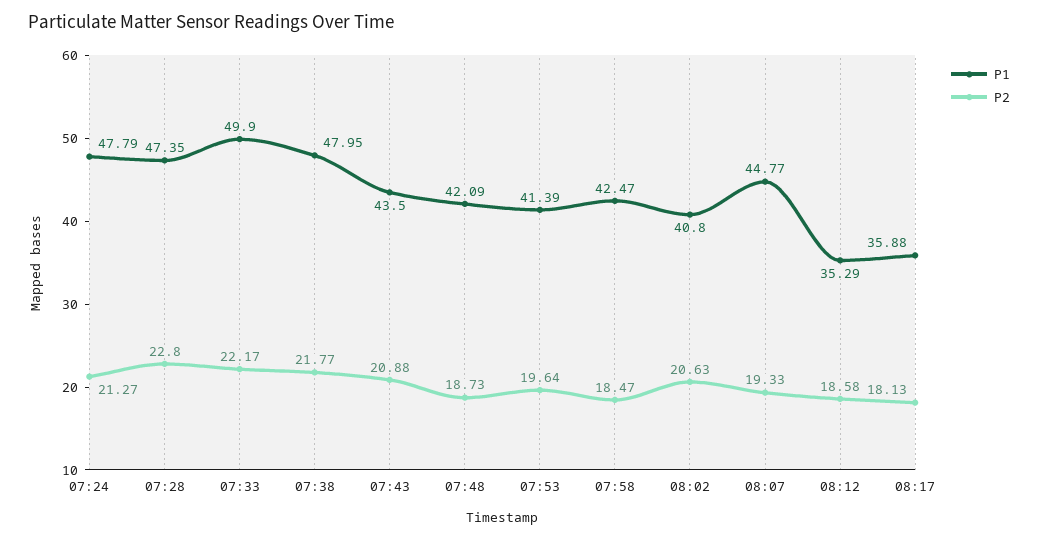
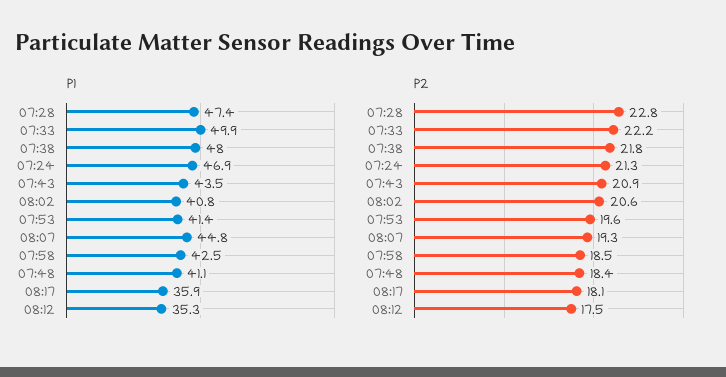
  {
    "P1": {
-     "07:24": 47.79,
+     "07:24": 46.9,
      "07:28": 47.35,
      "07:33": 49.9,
      "07:38": 47.95,
      "07:43": 43.5,
-     "07:48": 42.09,
+     "07:48": 41.1,
      "07:53": 41.39,
      "07:58": 42.47,
      "08:02": 40.8,
      "08:07": 44.77,
      "08:12": 35.29,
      "08:17": 35.88
    },
    "P2": {
      "07:24": 21.27,
      "07:28": 22.8,
      "07:33": 22.17,
      "07:38": 21.77,
      "07:43": 20.88,
-     "07:48": 18.73,
+     "07:48": 18.4,
      "07:53": 19.64,
      "07:58": 18.47,
      "08:02": 20.63,
      "08:07": 19.33,
-     "08:12": 18.58,
+     "08:12": 17.5,
      "08:17": 18.13
    }
  }

